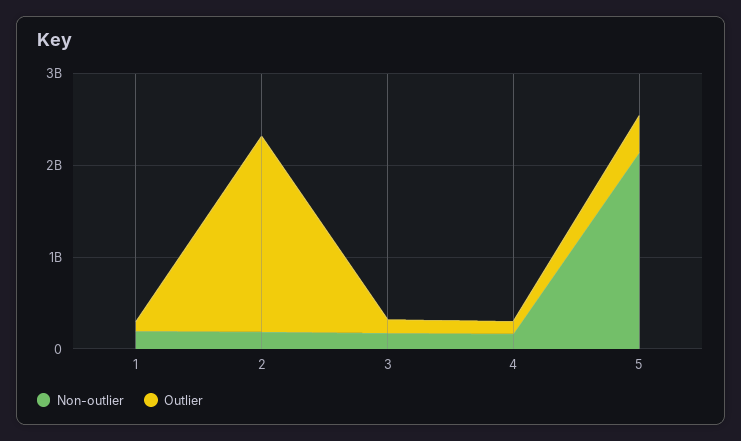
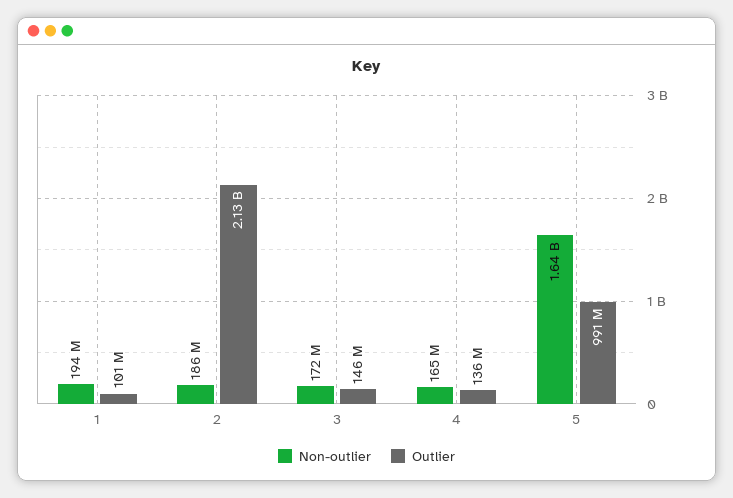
  {
    "Non-outlier": {
      "1": 194000000,
      "2": 186000000,
      "3": 172000000,
      "4": 165000000,
-     "5": 2200000000
+     "5": 1640000000
    },
    "Outlier": {
      "1": 101000000,
      "2": 2130000000,
      "3": 146000000,
      "4": 136000000,
-     "5": 400000000
+     "5": 991000000
    }
  }

